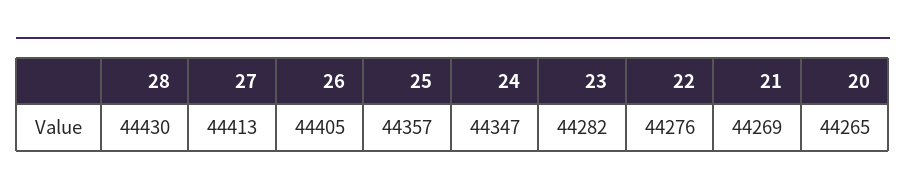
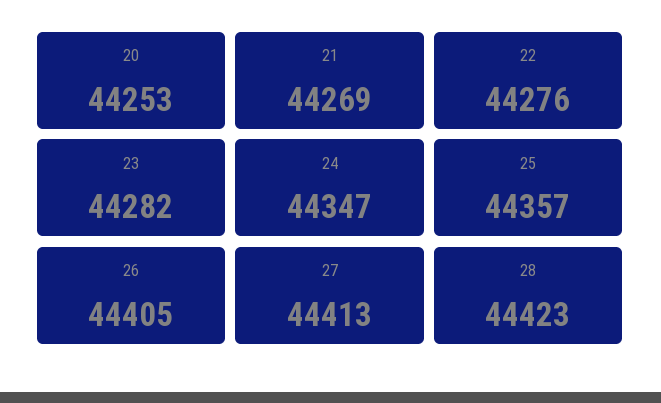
  {
-   "28": 44430,
+   "28": 44423,
    "27": 44413,
    "26": 44405,
    "25": 44357,
    "24": 44347,
    "23": 44282,
    "22": 44276,
    "21": 44269,
-   "20": 44265
+   "20": 44253
  }

